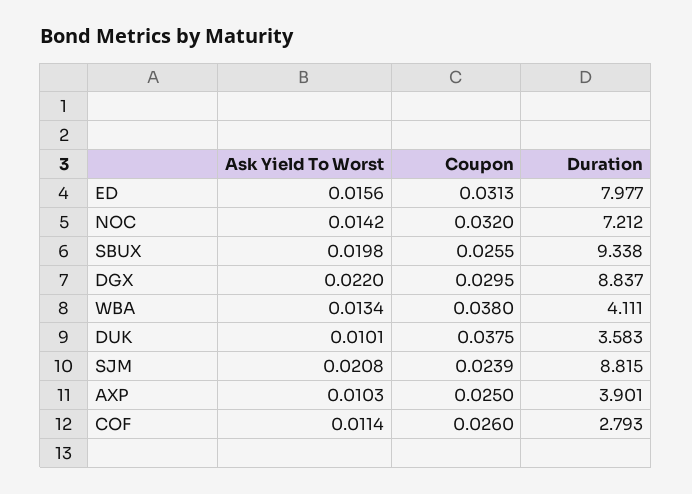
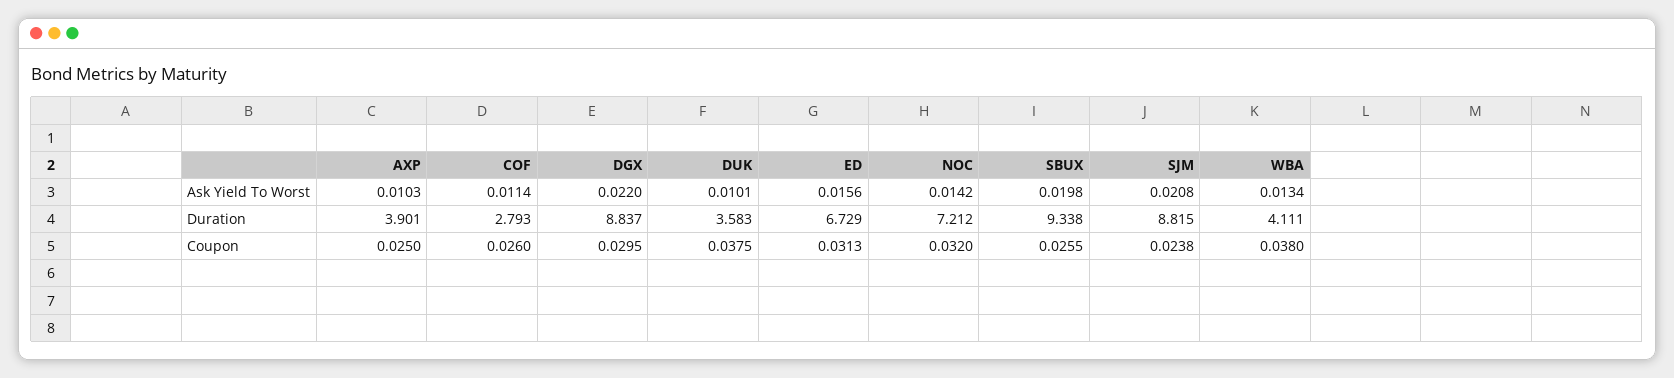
  {
    "Ask Yield To Worst": {
      "ED": 0.0156,
      "NOC": 0.0142,
      "SBUX": 0.0198,
      "DGX": 0.022,
      "WBA": 0.0134,
      "DUK": 0.0101,
      "SJM": 0.0208,
      "AXP": 0.0103,
      "COF": 0.0114
    },
    "Coupon": {
      "ED": 0.0313,
      "NOC": 0.032,
      "SBUX": 0.0255,
      "DGX": 0.0295,
      "WBA": 0.038,
      "DUK": 0.0375,
-     "SJM": 0.0239,
+     "SJM": 0.0238,
      "AXP": 0.025,
      "COF": 0.026
    },
    "Duration": {
-     "ED": 7.977,
+     "ED": 6.729,
      "NOC": 7.212,
      "SBUX": 9.338,
      "DGX": 8.837,
      "WBA": 4.111,
      "DUK": 3.583,
      "SJM": 8.815,
      "AXP": 3.901,
      "COF": 2.793
    }
  }

